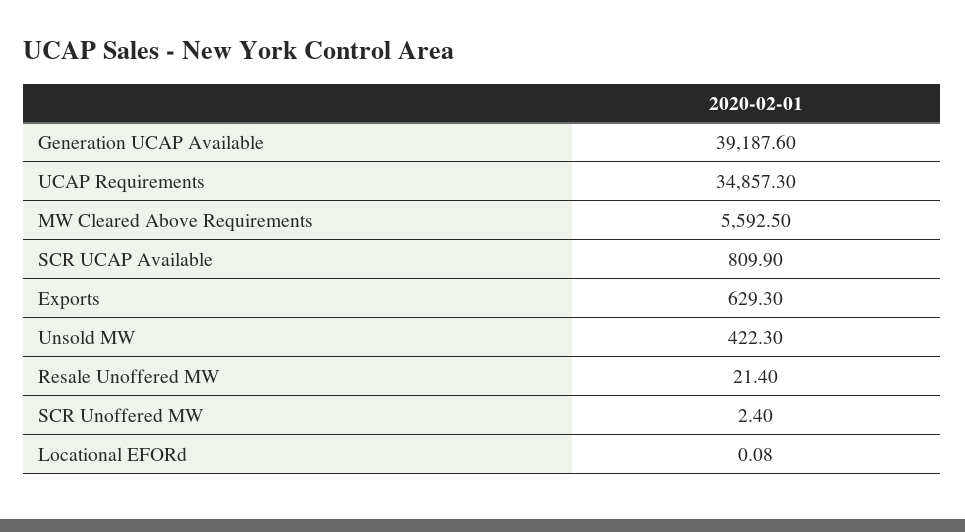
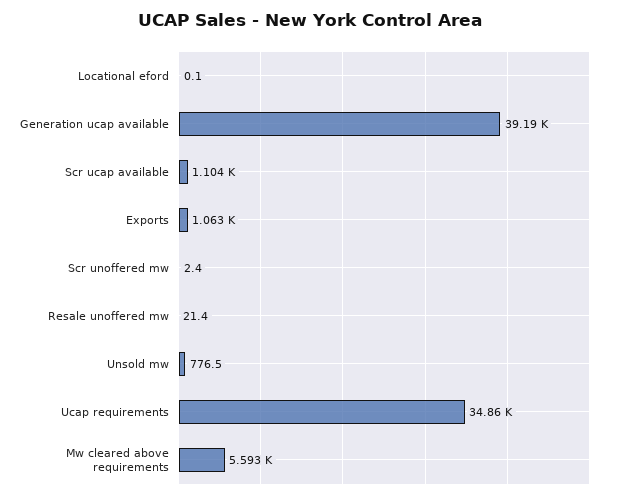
  {
    "Generation UCAP Available": 39187.6,
    "UCAP Requirements": 34857.3,
    "MW Cleared Above Requirements": 5592.5,
-   "SCR UCAP Available": 809.9,
+   "SCR UCAP Available": 1104,
-   "Exports": 629.3,
+   "Exports": 1063,
-   "Unsold MW": 422.3,
+   "Unsold MW": 776.5,
    "Resale Unoffered MW": 21.4,
    "SCR Unoffered MW": 2.4,
    "Locational EFORd": 0.08
  }

